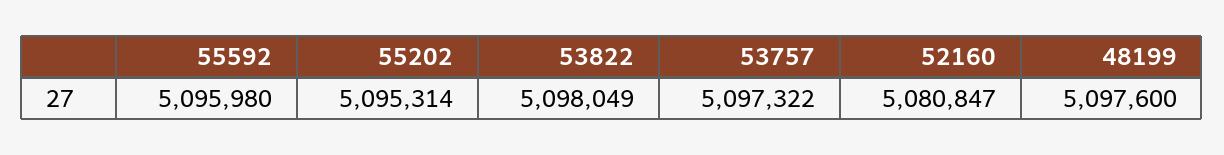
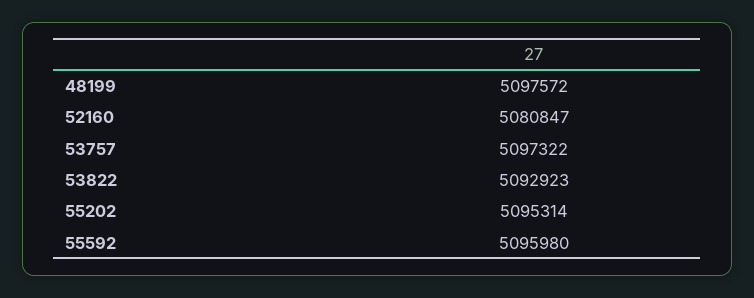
  {
    "55592": 5095980,
    "55202": 5095314,
-   "53822": 5098049,
+   "53822": 5092923,
    "53757": 5097322,
    "52160": 5080847,
-   "48199": 5097600
+   "48199": 5097572
  }

